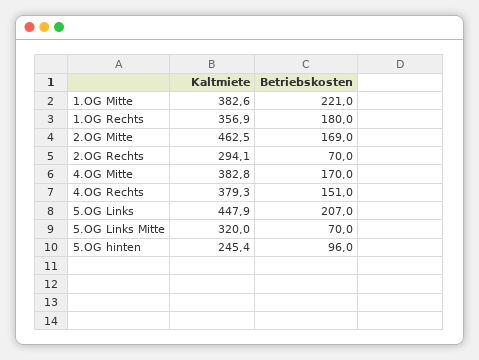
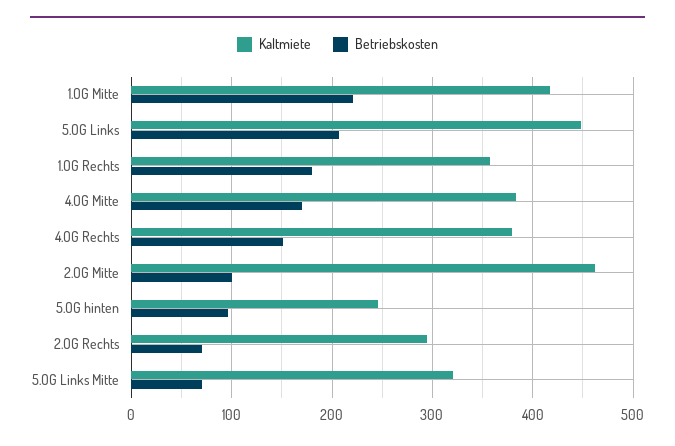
  {
    "Kaltmiete": {
-     "1.OG Mitte": 382.6,
+     "1.OG Mitte": 420,
      "1.OG Rechts": 356.9,
      "2.OG Mitte": 462.5,
      "2.OG Rechts": 294.1,
      "4.OG Mitte": 382.8,
      "4.OG Rechts": 379.3,
      "5.OG Links": 447.9,
      "5.OG Links Mitte": 320,
      "5.OG hinten": 245.4
    },
    "Betriebskosten": {
      "1.OG Mitte": 221,
      "1.OG Rechts": 180,
-     "2.OG Mitte": 169,
+     "2.OG Mitte": 100,
      "2.OG Rechts": 70,
      "4.OG Mitte": 170,
      "4.OG Rechts": 151,
      "5.OG Links": 207,
      "5.OG Links Mitte": 70,
      "5.OG hinten": 96
    }
  }

